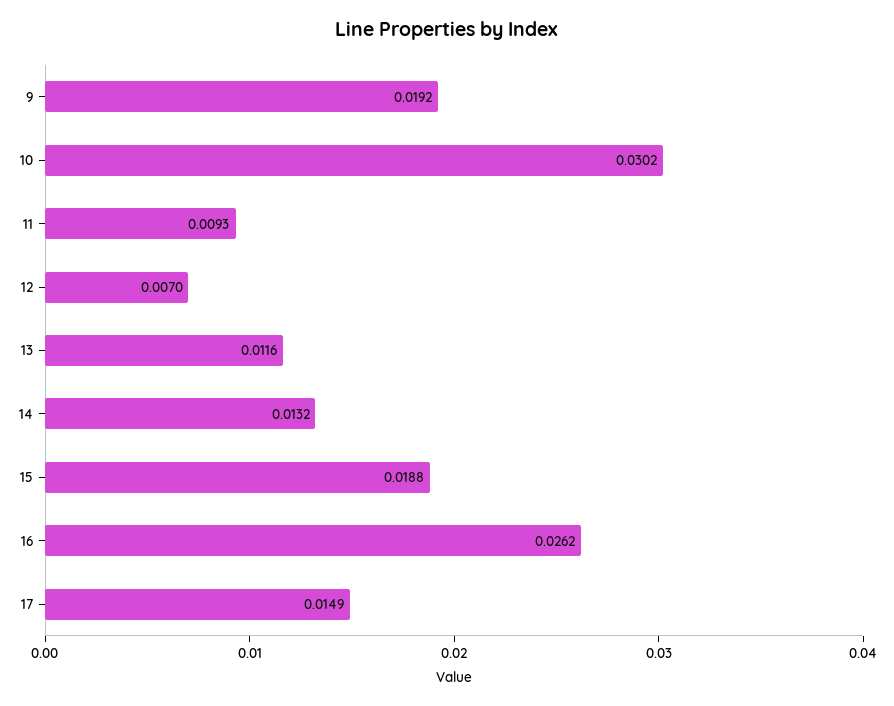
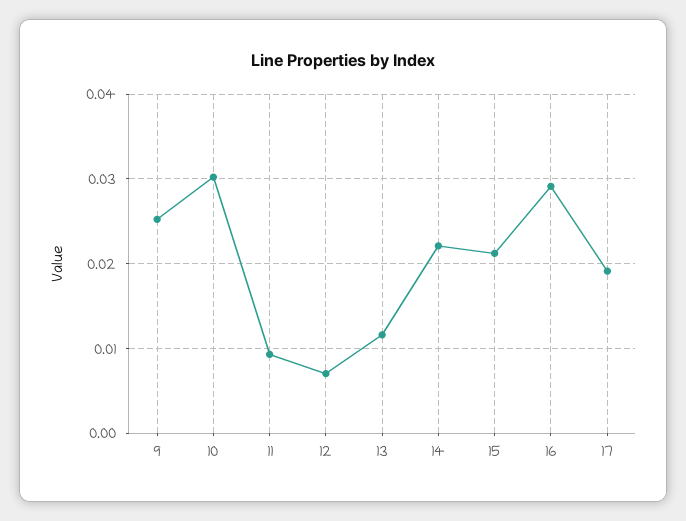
  {
-   "9": 0.0192,
+   "9": 0.025,
    "10": 0.0302,
    "11": 0.0093,
    "12": 0.007,
    "13": 0.0116,
-   "14": 0.0132,
+   "14": 0.022,
-   "15": 0.0188,
+   "15": 0.021,
-   "16": 0.0262,
+   "16": 0.029,
-   "17": 0.0149
+   "17": 0.019
  }

